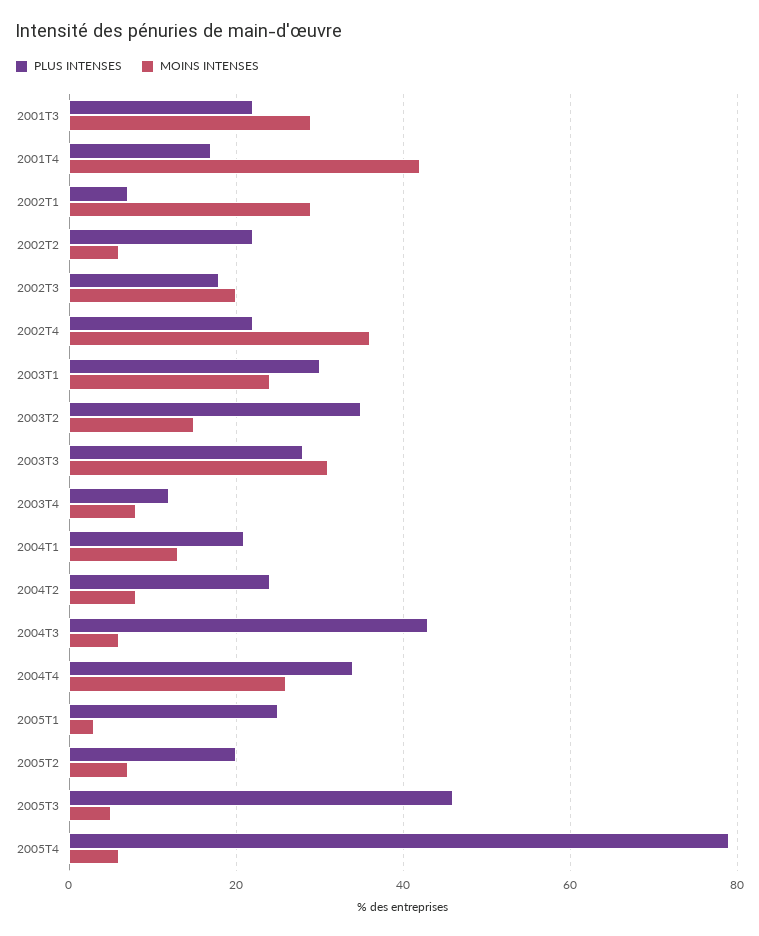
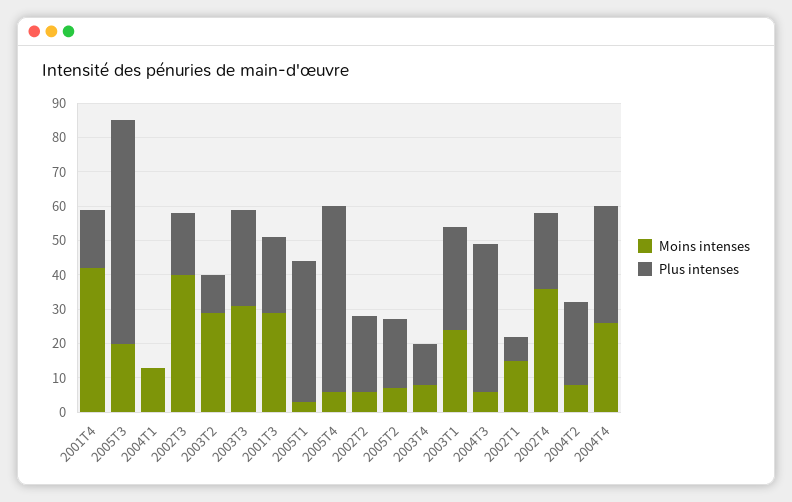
  {
    "PLUS INTENSES": {
      "2001T3": 20,
      "2001T4": 15,
      "2002T1": 5,
      "2002T2": 20,
      "2002T3": 20,
      "2002T4": 20,
      "2003T1": 30,
-     "2003T2": 35,
+     "2003T2": 10,
      "2003T3": 30,
      "2003T4": 10,
-     "2004T1": 20,
+     "2004T1": 0,
      "2004T2": 25,
      "2004T3": 45,
      "2004T4": 35,
-     "2005T1": 25,
+     "2005T1": 40,
      "2005T2": 20,
-     "2005T3": 45,
+     "2005T3": 65,
-     "2005T4": 80
+     "2005T4": 55
    },
    "MOINS INTENSES": {
      "2001T3": 30,
      "2001T4": 40,
-     "2002T1": 30,
+     "2002T1": 15,
      "2002T2": 5,
-     "2002T3": 20,
+     "2002T3": 40,
      "2002T4": 35,
      "2003T1": 25,
-     "2003T2": 15,
+     "2003T2": 30,
      "2003T3": 30,
      "2003T4": 10,
      "2004T1": 15,
      "2004T2": 10,
      "2004T3": 5,
      "2004T4": 25,
      "2005T1": 5,
      "2005T2": 5,
-     "2005T3": 5,
+     "2005T3": 20,
      "2005T4": 5
    }
  }

